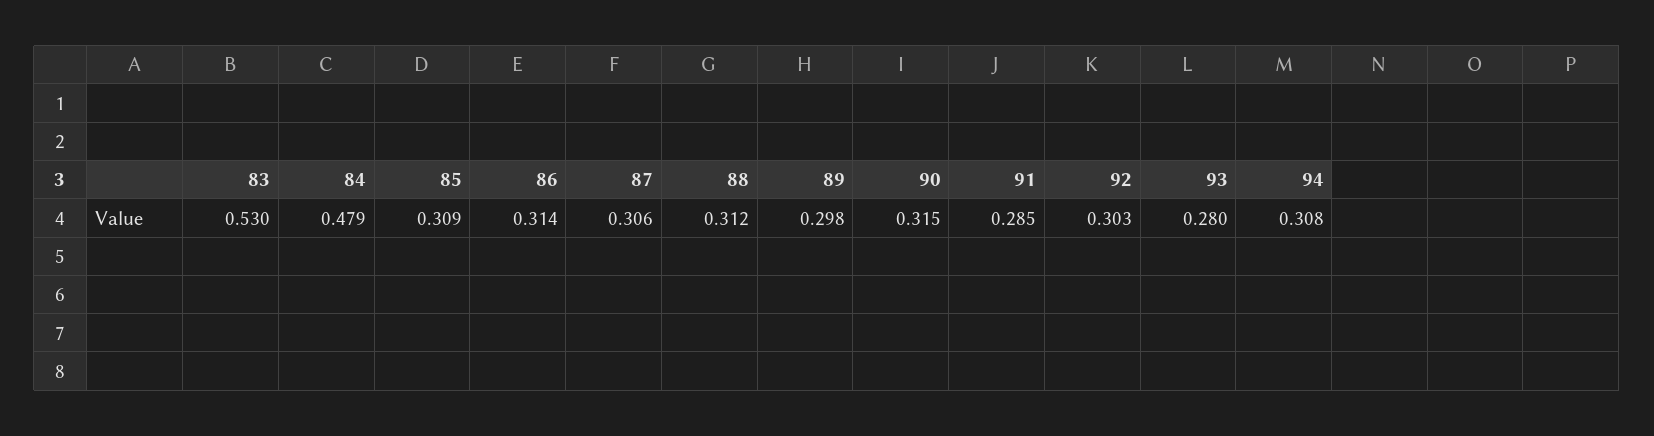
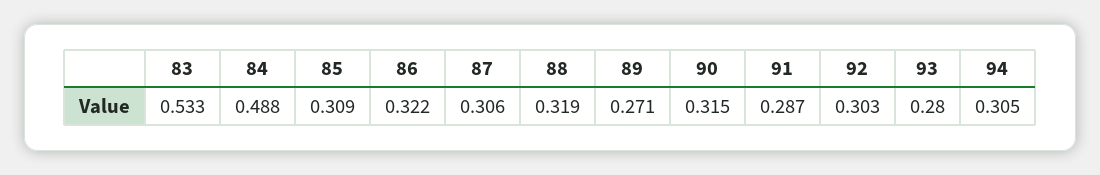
  {
-   "83": 0.53,
+   "83": 0.533,
-   "84": 0.479,
+   "84": 0.488,
    "85": 0.309,
-   "86": 0.314,
+   "86": 0.322,
    "87": 0.306,
-   "88": 0.312,
+   "88": 0.319,
-   "89": 0.298,
+   "89": 0.271,
    "90": 0.315,
-   "91": 0.285,
+   "91": 0.287,
    "92": 0.303,
    "93": 0.28,
-   "94": 0.308
+   "94": 0.305
  }

